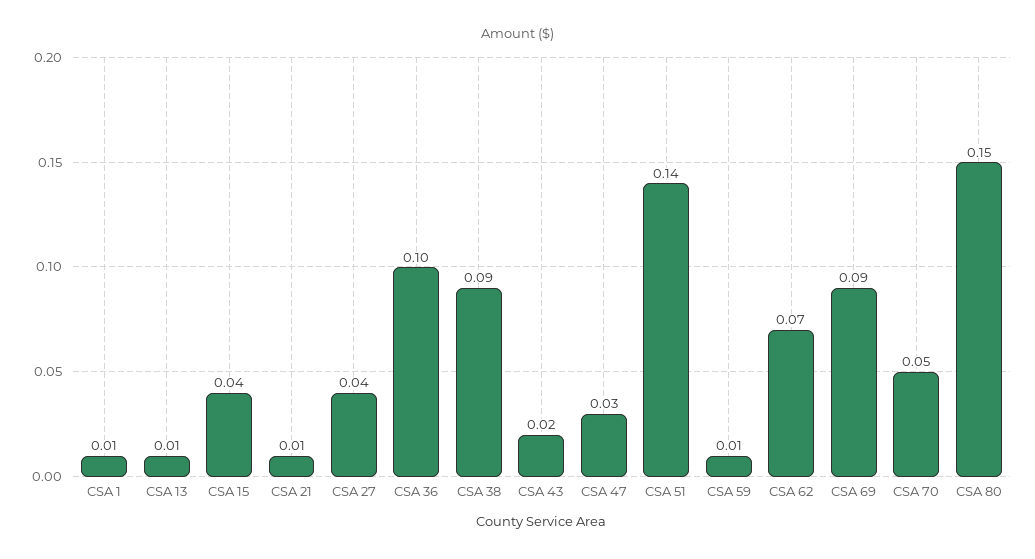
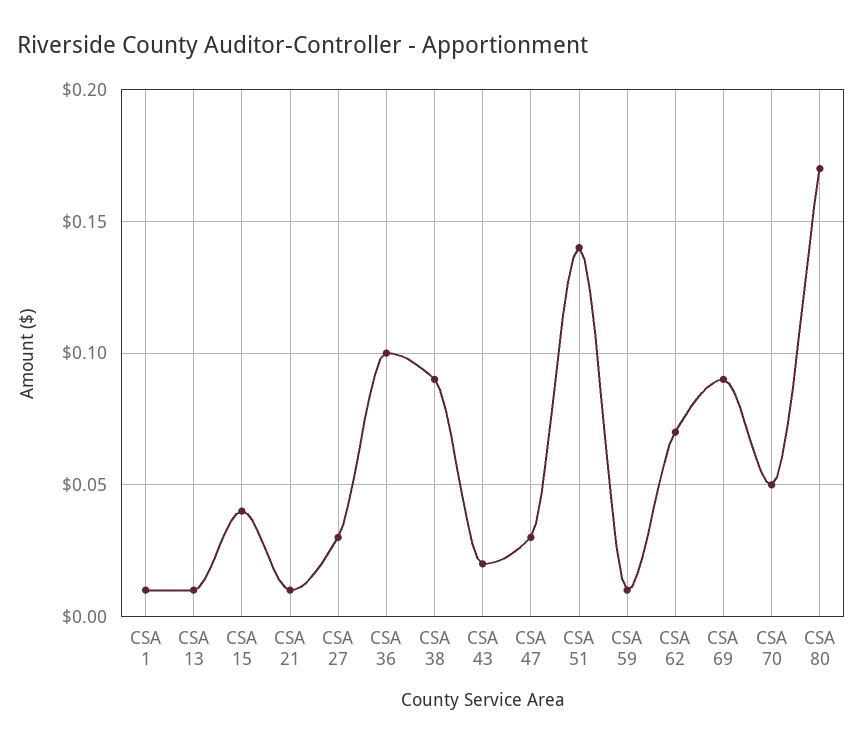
  {
    "CSA 1": 0.01,
    "CSA 13": 0.01,
    "CSA 15": 0.04,
    "CSA 21": 0.01,
-   "CSA 27": 0.04,
+   "CSA 27": 0.03,
    "CSA 36": 0.1,
    "CSA 38": 0.09,
    "CSA 43": 0.02,
    "CSA 47": 0.03,
    "CSA 51": 0.14,
    "CSA 59": 0.01,
    "CSA 62": 0.07,
    "CSA 69": 0.09,
    "CSA 70": 0.05,
-   "CSA 80": 0.15
+   "CSA 80": 0.17
  }

